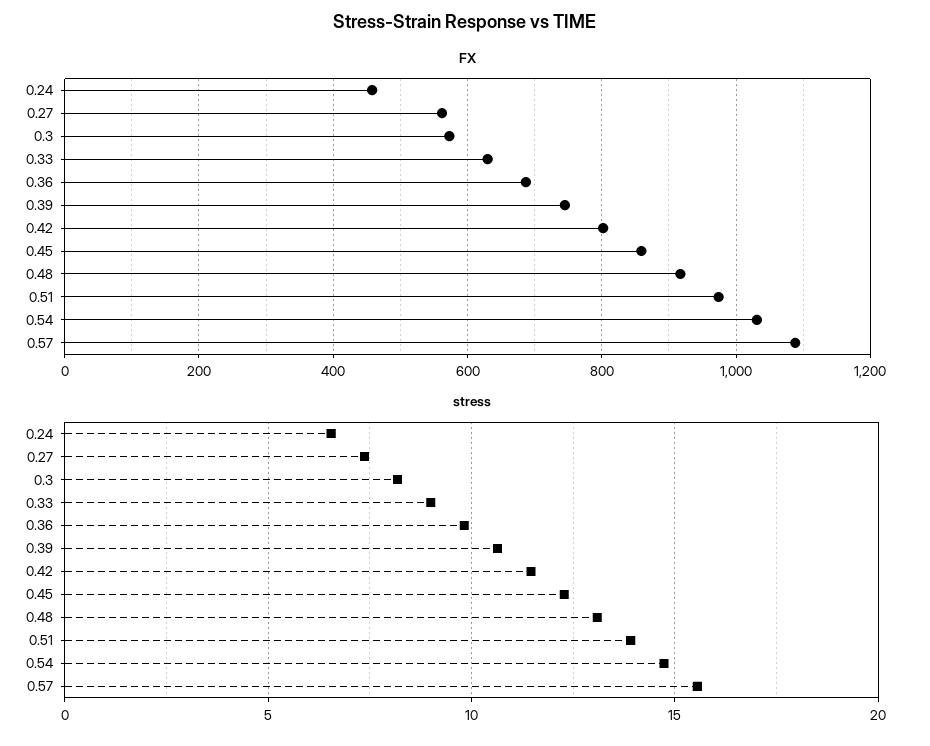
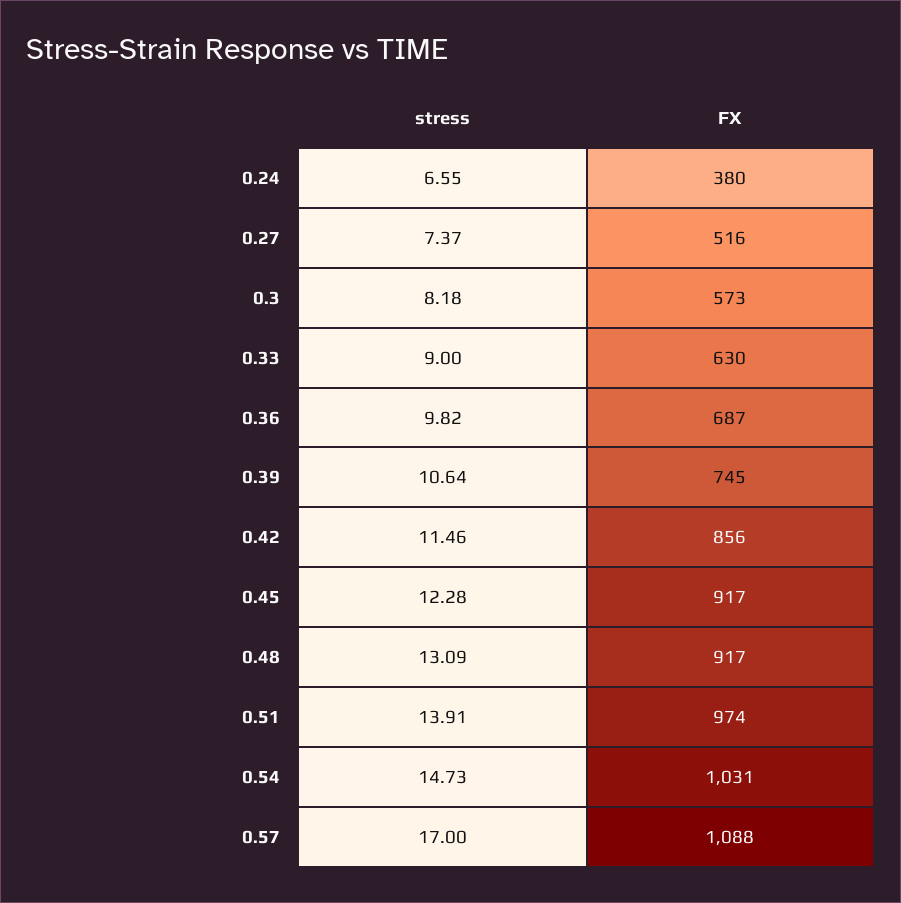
  {
    "FX": {
-     "0.24": 460,
+     "0.24": 380,
-     "0.27": 560,
+     "0.27": 516,
      "0.3": 573,
      "0.33": 630,
      "0.36": 687,
      "0.39": 745,
-     "0.42": 800,
+     "0.42": 856,
-     "0.45": 860,
+     "0.45": 917,
      "0.48": 917,
      "0.51": 974,
      "0.54": 1031,
      "0.57": 1088
    },
    "stress": {
      "0.24": 6.55,
      "0.27": 7.37,
      "0.3": 8.18,
      "0.33": 9,
      "0.36": 9.82,
      "0.39": 10.64,
      "0.42": 11.46,
      "0.45": 12.28,
      "0.48": 13.09,
      "0.51": 13.91,
      "0.54": 14.73,
-     "0.57": 15.5
+     "0.57": 17
    }
  }

